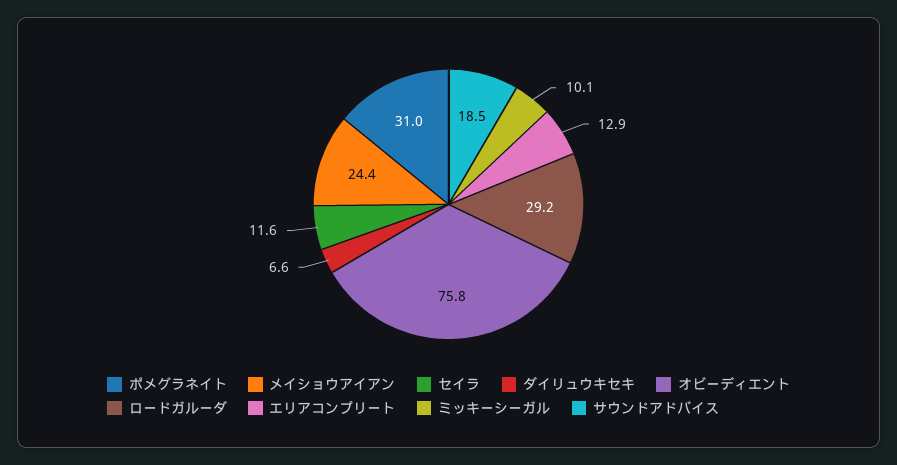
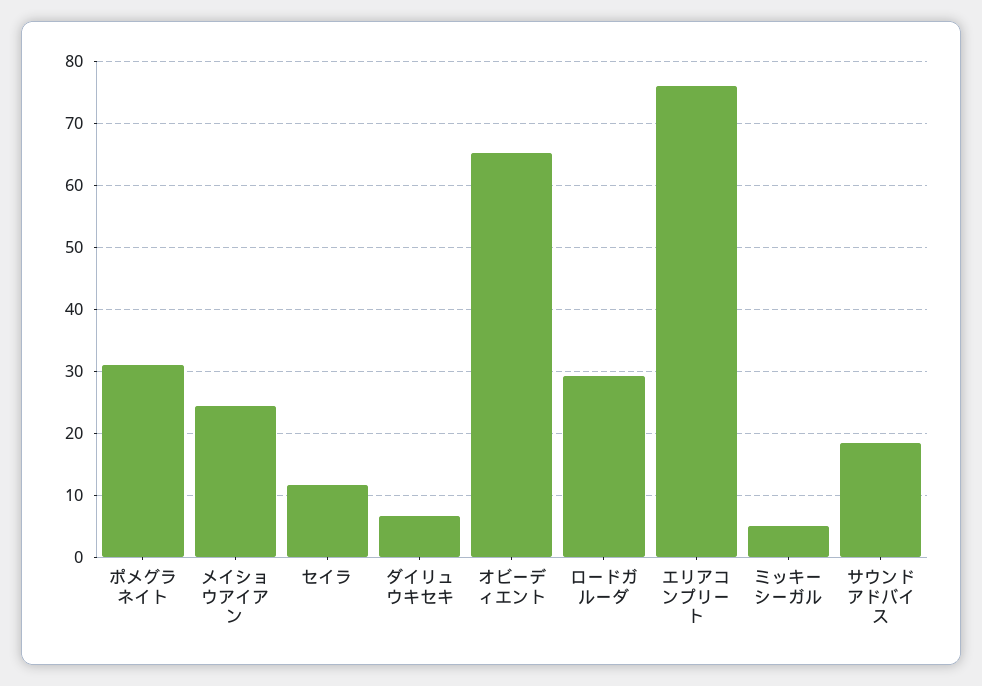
  {
    "ポメグラネイト": 31,
    "メイショウアイアン": 24.4,
    "セイラ": 11.6,
    "ダイリュウキセキ": 6.6,
-   "オビーディエント": 75.8,
+   "オビーディエント": 65,
    "ロードガルーダ": 29.2,
-   "エリアコンプリート": 12.9,
+   "エリアコンプリート": 76,
-   "ミッキーシーガル": 10.1,
+   "ミッキーシーガル": 5,
    "サウンドアドバイス": 18.5
  }

